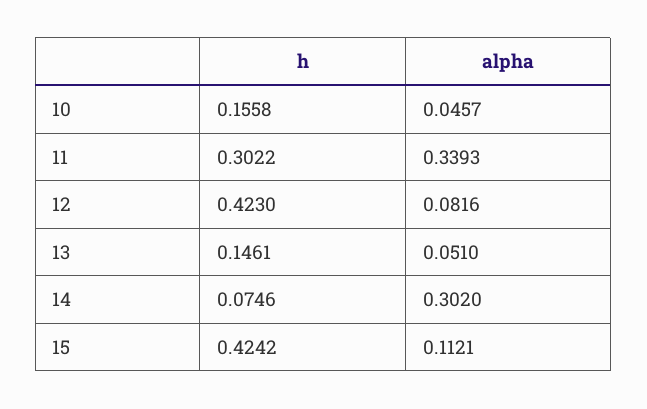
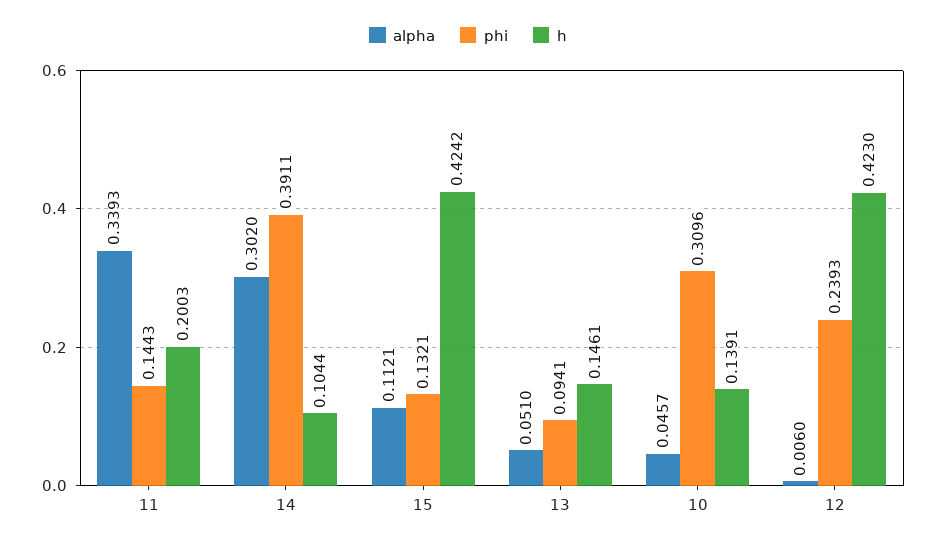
  {
    "h": {
-     "10": 0.1558,
+     "10": 0.1391,
-     "11": 0.3022,
+     "11": 0.2003,
      "12": 0.423,
      "13": 0.1461,
-     "14": 0.0746,
+     "14": 0.1044,
      "15": 0.4242
    },
    "alpha": {
      "10": 0.0457,
      "11": 0.3393,
-     "12": 0.0816,
+     "12": 0.006,
      "13": 0.051,
      "14": 0.302,
      "15": 0.1121
-   }
+   },
+   "phi": {
+     "11": 0.1443,
+     "14": 0.3911,
+     "15": 0.1321,
+     "13": 0.0941,
+     "10": 0.3096,
+     "12": 0.2393
+   }
  }

